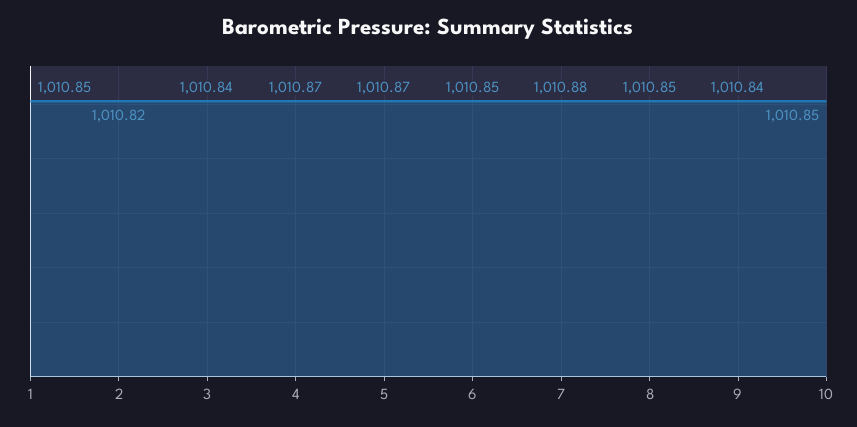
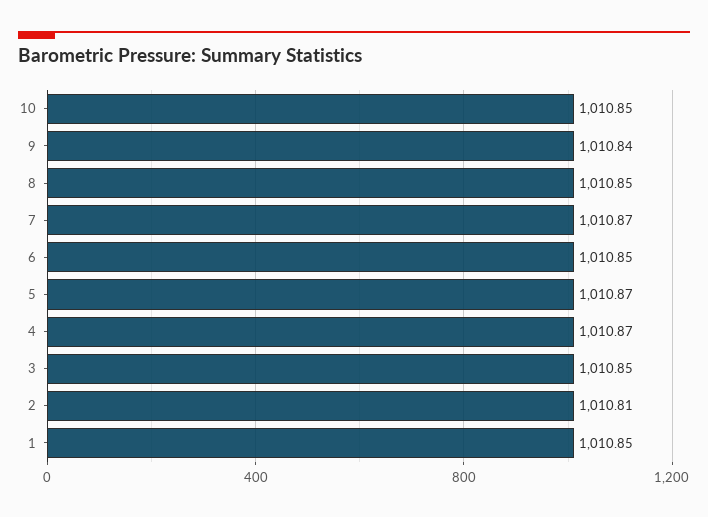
  {
    "1": 1010.85,
-   "2": 1010.82,
+   "2": 1010.81,
-   "3": 1010.84,
+   "3": 1010.85,
    "4": 1010.87,
    "5": 1010.87,
    "6": 1010.85,
-   "7": 1010.88,
+   "7": 1010.87,
    "8": 1010.85,
    "9": 1010.84,
    "10": 1010.85
  }

